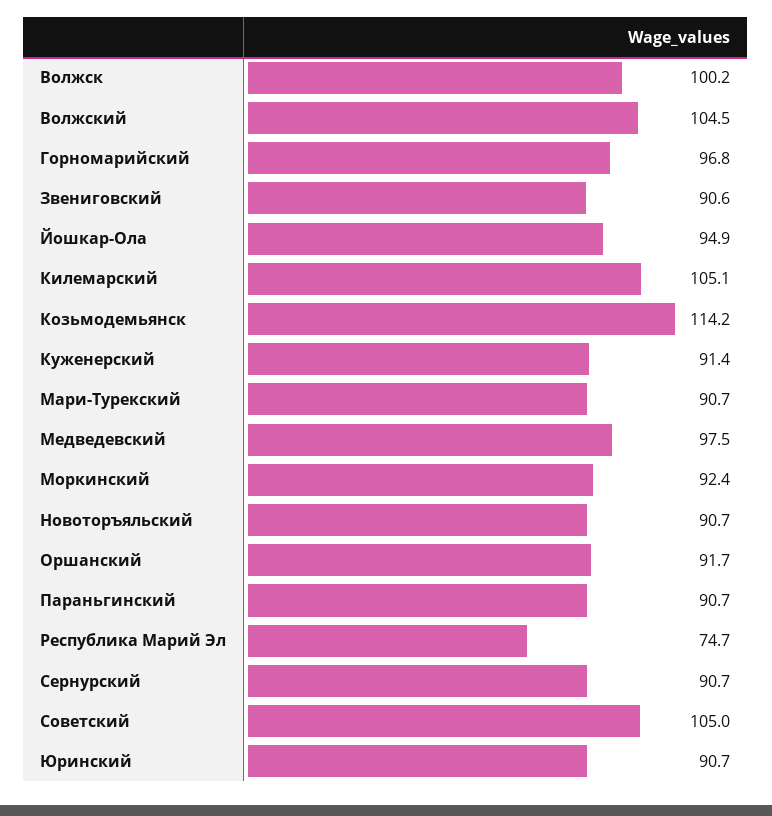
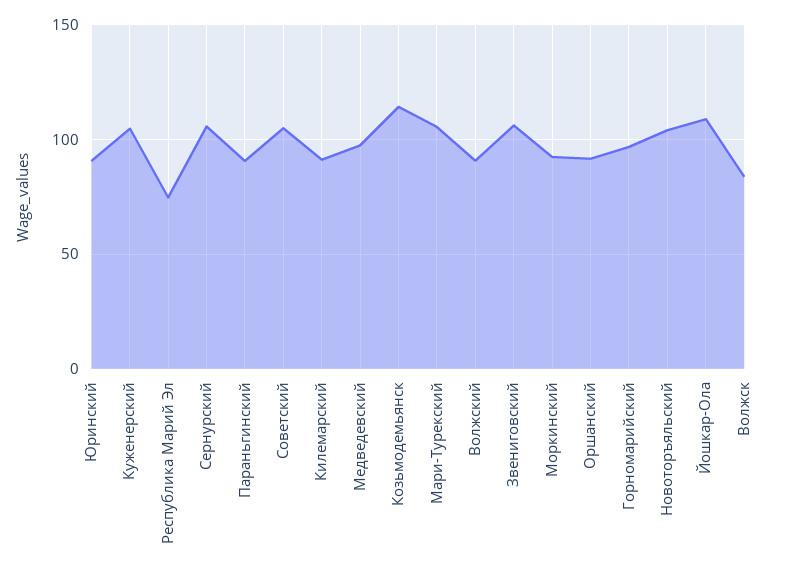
  {
-   "Волжск": 100.2,
+   "Волжск": 85,
-   "Волжский": 104.5,
+   "Волжский": 90,
    "Горномарийский": 96.8,
-   "Звениговский": 90.6,
+   "Звениговский": 105,
-   "Йошкар-Ола": 94.9,
+   "Йошкар-Ола": 110,
-   "Килемарский": 105.1,
+   "Килемарский": 90,
    "Козьмодемьянск": 114.2,
-   "Куженерский": 91.4,
+   "Куженерский": 105,
-   "Мари-Турекский": 90.7,
+   "Мари-Турекский": 105,
    "Медведевский": 97.5,
    "Моркинский": 92.4,
-   "Новоторъяльский": 90.7,
+   "Новоторъяльский": 105,
    "Оршанский": 91.7,
    "Параньгинский": 90.7,
    "Республика Марий Эл": 74.7,
-   "Сернурский": 90.7,
+   "Сернурский": 105,
    "Советский": 105,
    "Юринский": 90.7
  }

